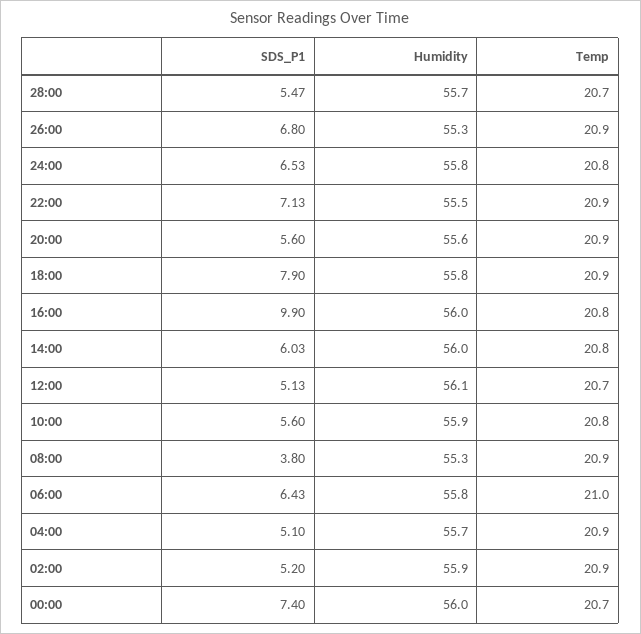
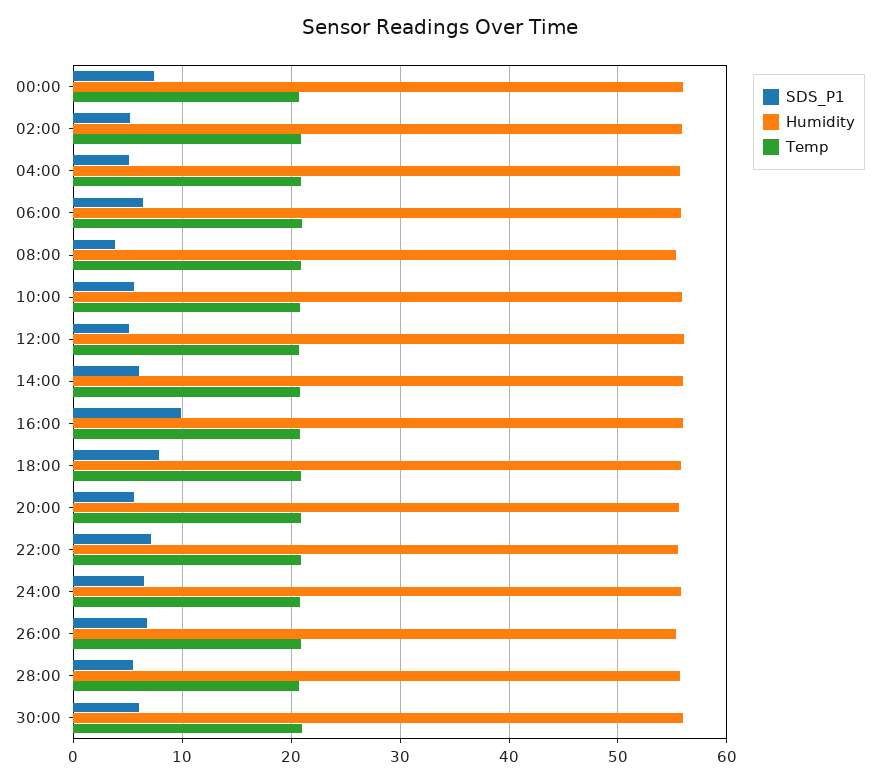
  {
    "SDS_P1": {
      "28:00": 5.47,
      "26:00": 6.8,
      "24:00": 6.53,
      "22:00": 7.13,
      "20:00": 5.6,
      "18:00": 7.9,
      "16:00": 9.9,
      "14:00": 6.03,
      "12:00": 5.13,
      "10:00": 5.6,
      "08:00": 3.8,
      "06:00": 6.43,
      "04:00": 5.1,
      "02:00": 5.2,
-     "00:00": 7.4
+     "00:00": 7.4,
+     "30:00": 6
    },
    "Humidity": {
      "28:00": 55.7,
      "26:00": 55.3,
      "24:00": 55.8,
      "22:00": 55.5,
      "20:00": 55.6,
      "18:00": 55.8,
      "16:00": 56,
      "14:00": 56,
      "12:00": 56.1,
      "10:00": 55.9,
      "08:00": 55.3,
      "06:00": 55.8,
      "04:00": 55.7,
      "02:00": 55.9,
-     "00:00": 56
+     "00:00": 56,
+     "30:00": 56
    },
    "Temp": {
      "28:00": 20.7,
      "26:00": 20.9,
      "24:00": 20.8,
      "22:00": 20.9,
      "20:00": 20.9,
      "18:00": 20.9,
      "16:00": 20.8,
      "14:00": 20.8,
      "12:00": 20.7,
      "10:00": 20.8,
      "08:00": 20.9,
      "06:00": 21,
      "04:00": 20.9,
      "02:00": 20.9,
-     "00:00": 20.7
+     "00:00": 20.7,
+     "30:00": 21
    }
  }

